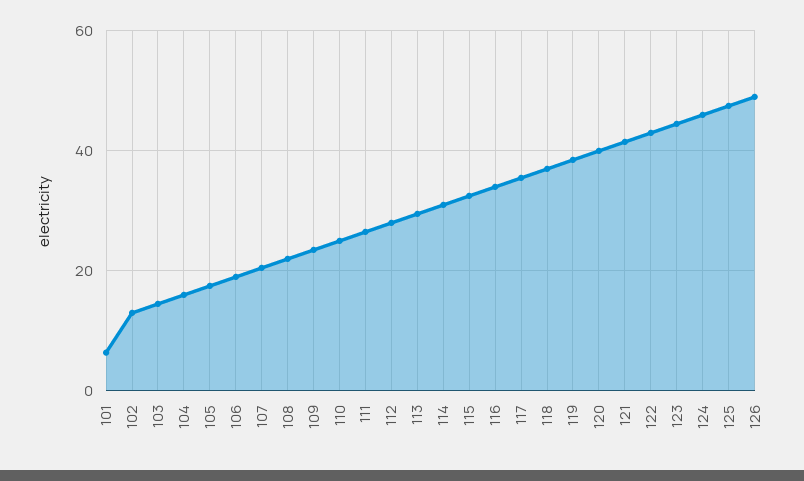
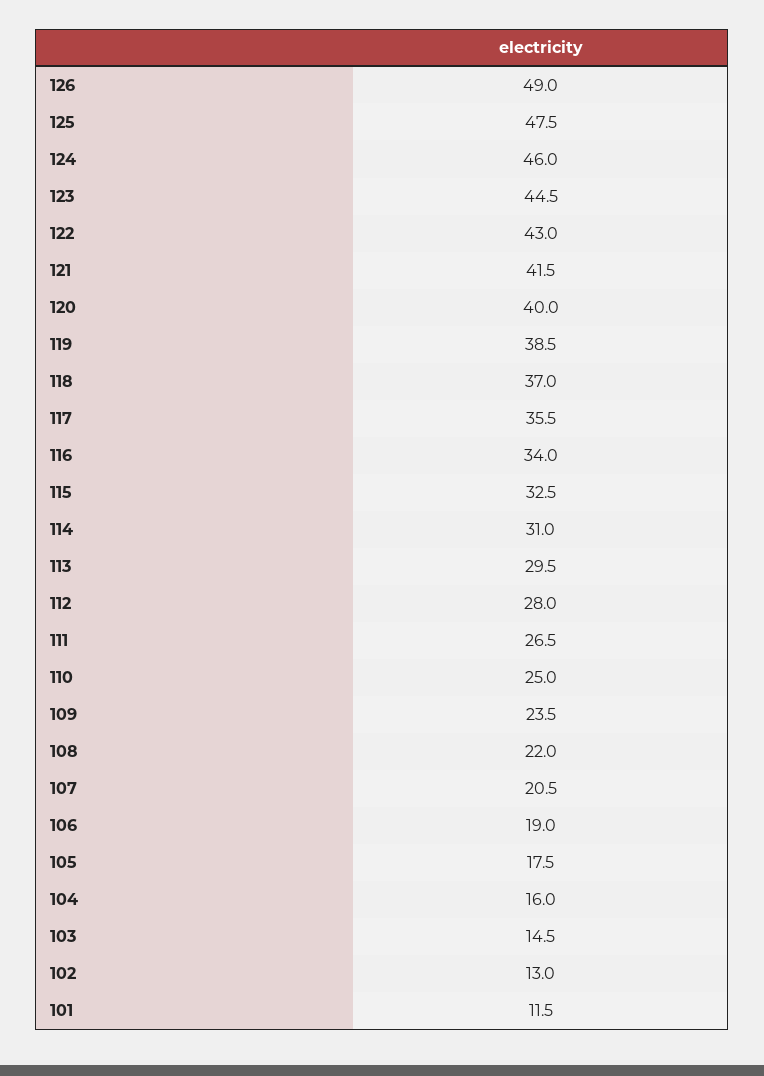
  {
-   "101": 6,
+   "101": 11.5,
    "102": 13,
    "103": 14.5,
    "104": 16,
    "105": 17.5,
    "106": 19,
    "107": 20.5,
    "108": 22,
    "109": 23.5,
    "110": 25,
    "111": 26.5,
    "112": 28,
    "113": 29.5,
    "114": 31,
    "115": 32.5,
    "116": 34,
    "117": 35.5,
    "118": 37,
    "119": 38.5,
    "120": 40,
    "121": 41.5,
    "122": 43,
    "123": 44.5,
    "124": 46,
    "125": 47.5,
    "126": 49
  }

